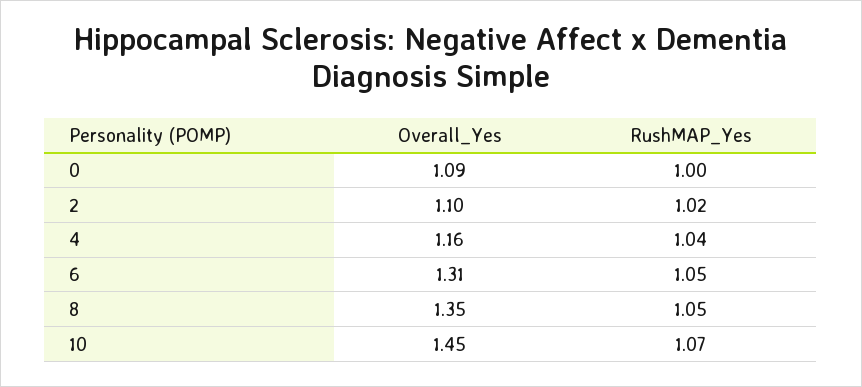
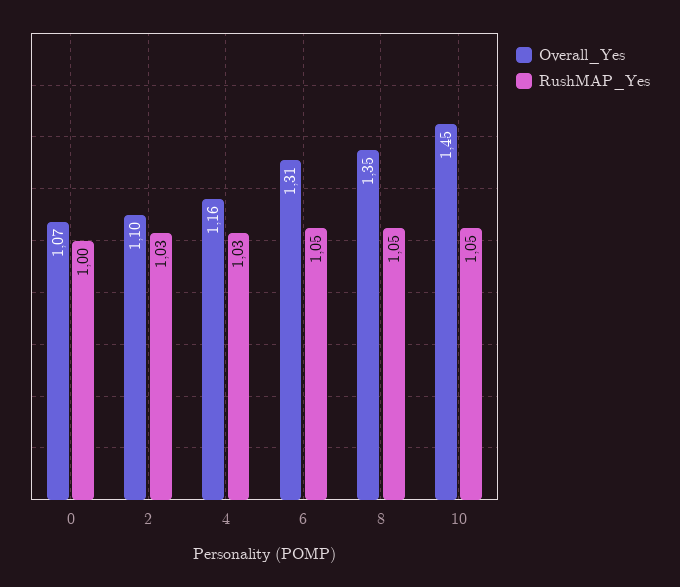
  {
    "Overall_Yes": {
-     "0": 1.09,
+     "0": 1.07,
      "2": 1.1,
      "4": 1.16,
      "6": 1.31,
      "8": 1.35,
      "10": 1.45
    },
    "RushMAP_Yes": {
      "0": 1,
-     "2": 1.02,
+     "2": 1.03,
-     "4": 1.04,
+     "4": 1.03,
      "6": 1.05,
      "8": 1.05,
-     "10": 1.07
+     "10": 1.05
    }
  }

